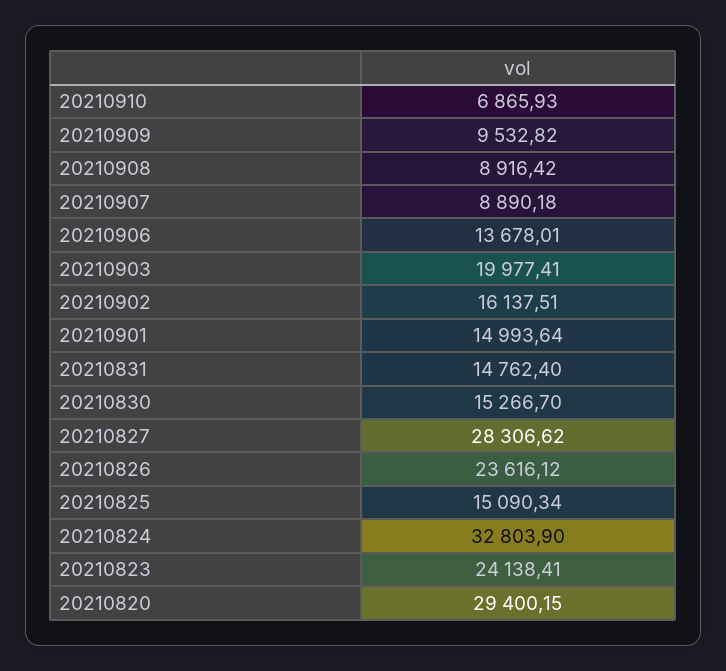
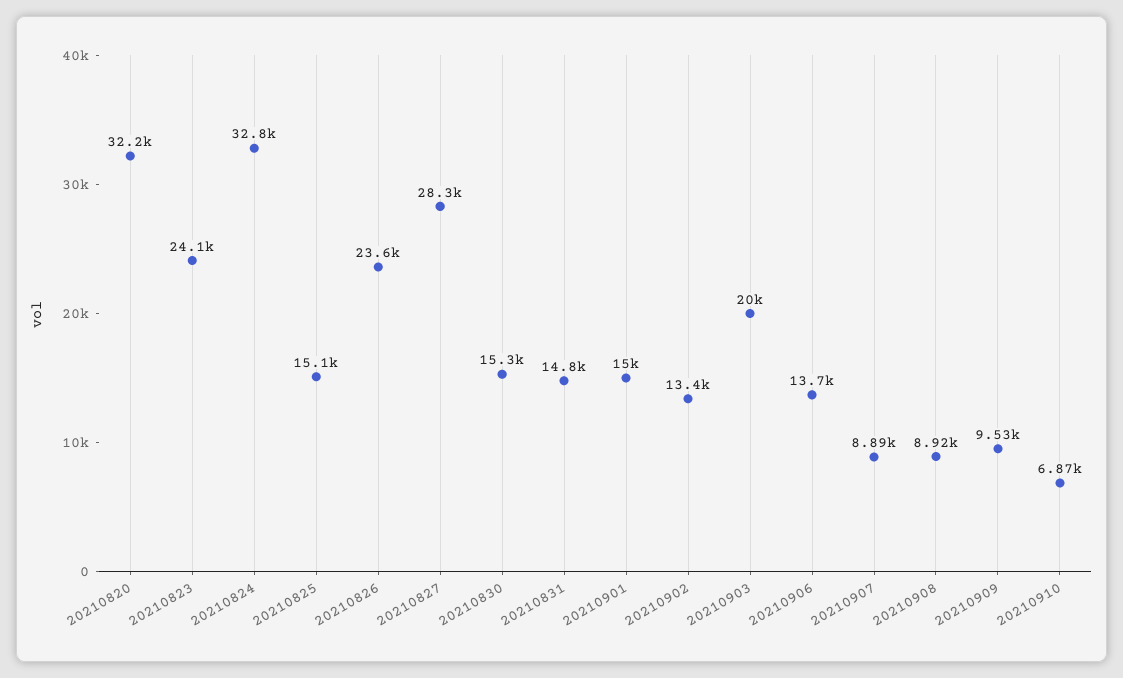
  {
    "20210910": 6865.93,
    "20210909": 9532.82,
    "20210908": 8916.42,
    "20210907": 8890.18,
    "20210906": 13678.01,
    "20210903": 19977.41,
-   "20210902": 16137.51,
+   "20210902": 13400,
    "20210901": 14993.64,
    "20210831": 14762.4,
    "20210830": 15266.7,
    "20210827": 28306.62,
    "20210826": 23616.12,
    "20210825": 15090.34,
    "20210824": 32803.9,
    "20210823": 24138.41,
-   "20210820": 29400.15
+   "20210820": 32200
  }

